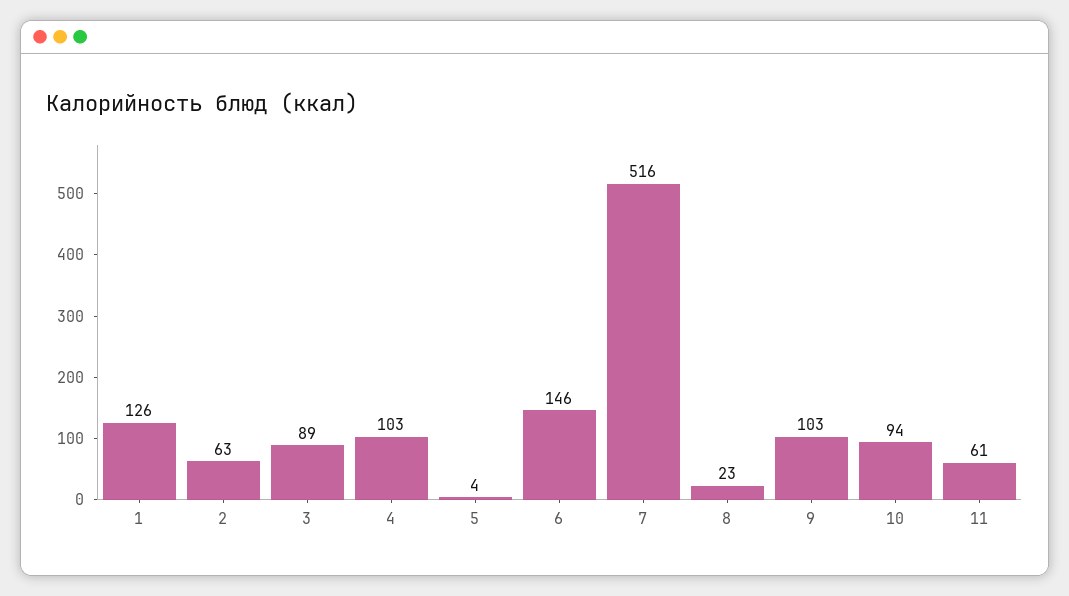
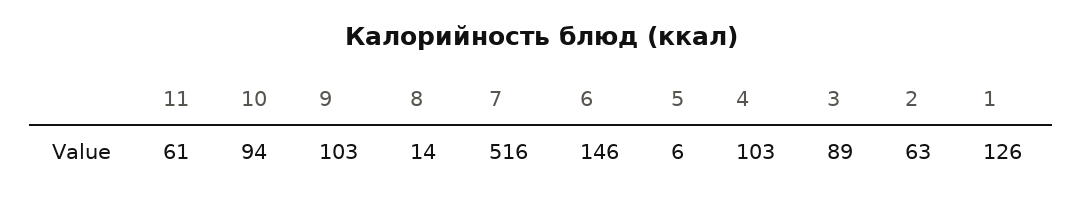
  {
    "1": 126,
    "2": 63,
    "3": 89,
    "4": 103,
-   "5": 4,
+   "5": 6,
    "6": 146,
    "7": 516,
-   "8": 23,
+   "8": 14,
    "9": 103,
    "10": 94,
    "11": 61
  }

